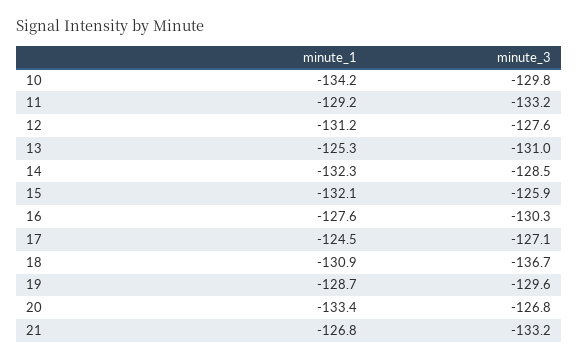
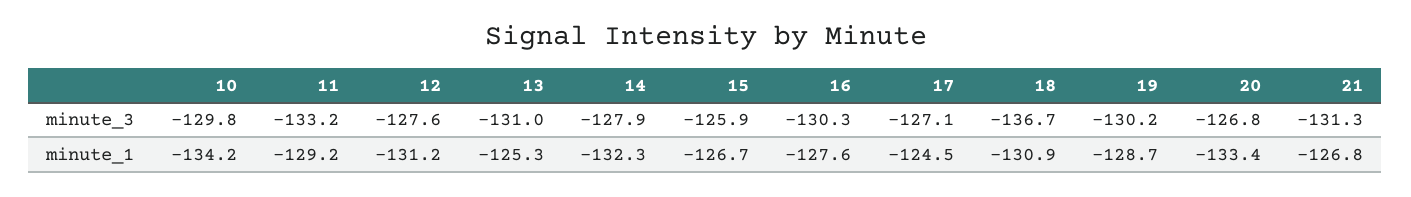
  {
    "minute_1": {
      "10": -134.2,
      "11": -129.2,
      "12": -131.2,
      "13": -125.3,
      "14": -132.3,
-     "15": -132.1,
+     "15": -126.7,
      "16": -127.6,
      "17": -124.5,
      "18": -130.9,
      "19": -128.7,
      "20": -133.4,
      "21": -126.8
    },
    "minute_3": {
      "10": -129.8,
      "11": -133.2,
      "12": -127.6,
      "13": -131,
-     "14": -128.5,
+     "14": -127.9,
      "15": -125.9,
      "16": -130.3,
      "17": -127.1,
      "18": -136.7,
-     "19": -129.6,
+     "19": -130.2,
      "20": -126.8,
-     "21": -133.2
+     "21": -131.3
    }
  }

